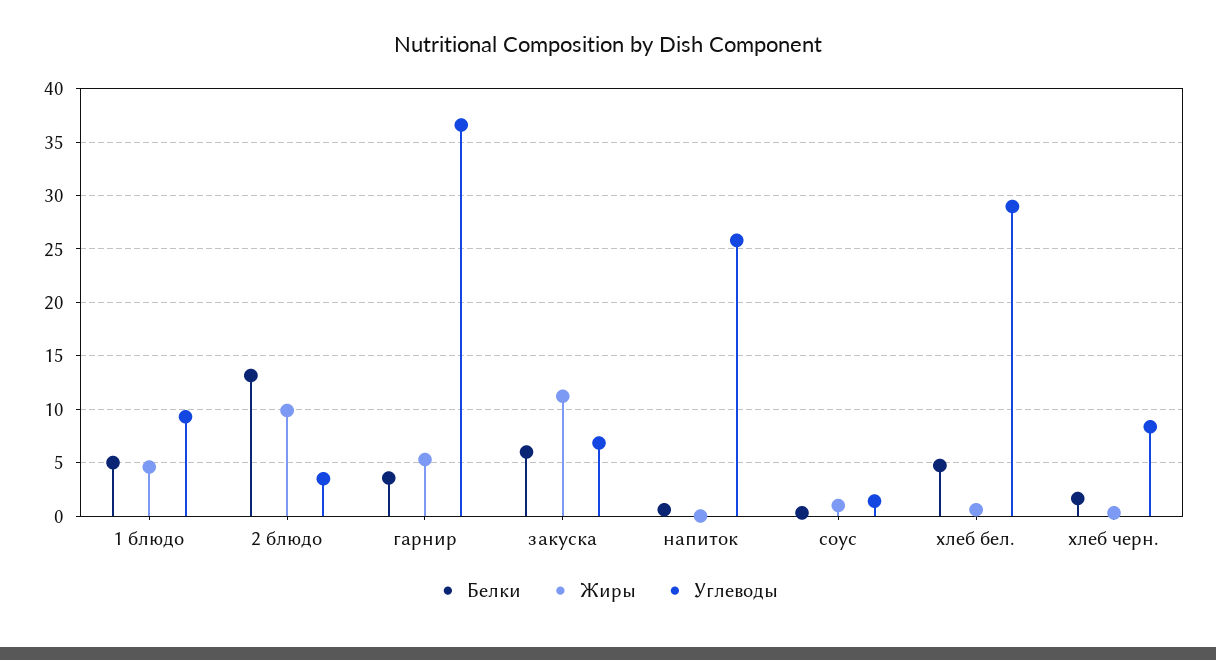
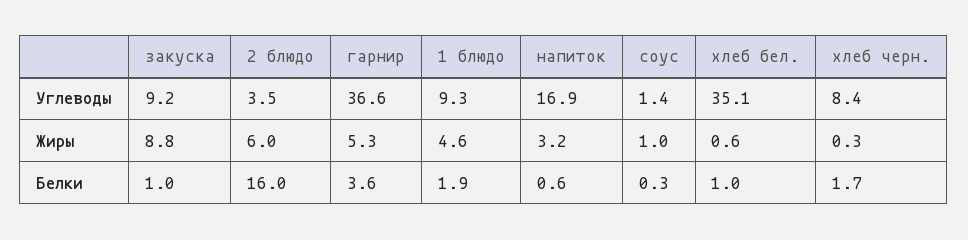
  {
    "Белки": {
-     "1 блюдо": 5,
+     "1 блюдо": 1.9,
-     "2 блюдо": 13,
+     "2 блюдо": 16,
      "гарнир": 3.6,
-     "закуска": 6,
+     "закуска": 1,
      "напиток": 0.6,
      "соус": 0.3,
-     "хлеб бел.": 5,
+     "хлеб бел.": 1,
      "хлеб черн.": 1.7
    },
    "Жиры": {
      "1 блюдо": 4.6,
-     "2 блюдо": 10,
+     "2 блюдо": 6,
      "гарнир": 5.3,
-     "закуска": 11,
+     "закуска": 8.8,
-     "напиток": 0,
+     "напиток": 3.2,
      "соус": 1,
      "хлеб бел.": 0.6,
      "хлеб черн.": 0.3
    },
    "Углеводы": {
      "1 блюдо": 9.3,
      "2 блюдо": 3.5,
      "гарнир": 36.6,
-     "закуска": 7,
+     "закуска": 9.2,
-     "напиток": 26,
+     "напиток": 16.9,
      "соус": 1.4,
-     "хлеб бел.": 29,
+     "хлеб бел.": 35.1,
      "хлеб черн.": 8.4
    }
  }

